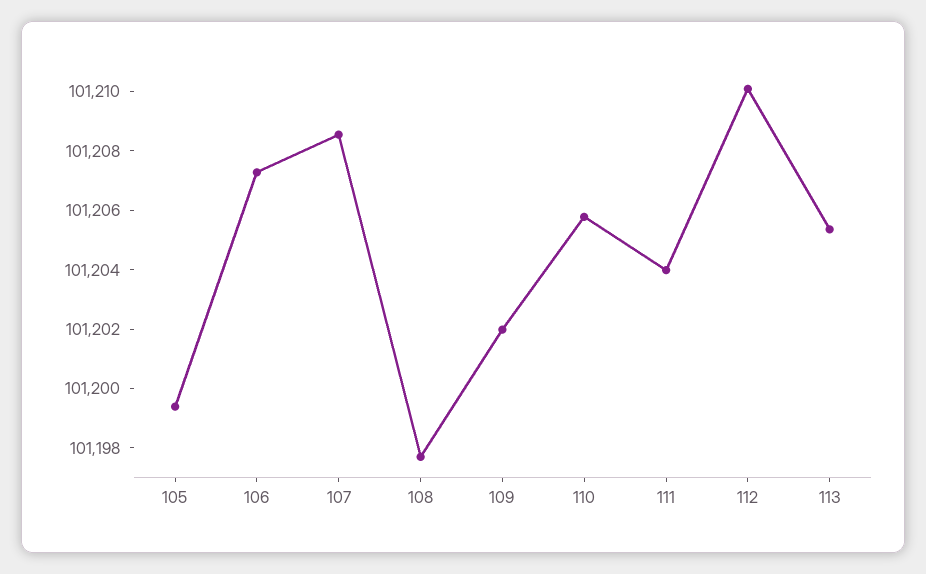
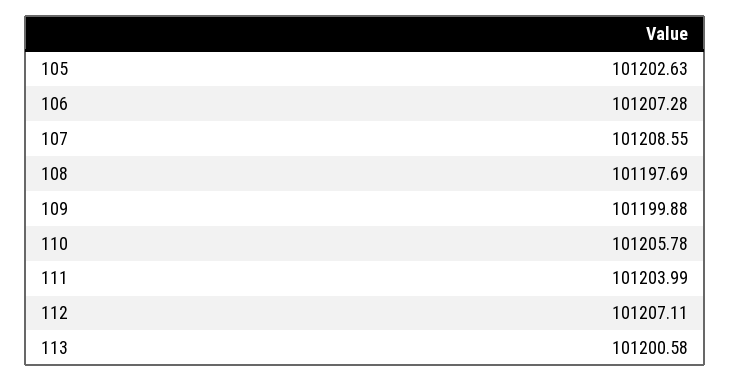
  {
-   "105": 101199.5,
+   "105": 101202.63,
    "106": 101207.28,
    "107": 101208.55,
    "108": 101197.69,
-   "109": 101202,
+   "109": 101199.88,
    "110": 101205.78,
    "111": 101203.99,
-   "112": 101210,
+   "112": 101207.11,
-   "113": 101205.5
+   "113": 101200.58
  }

